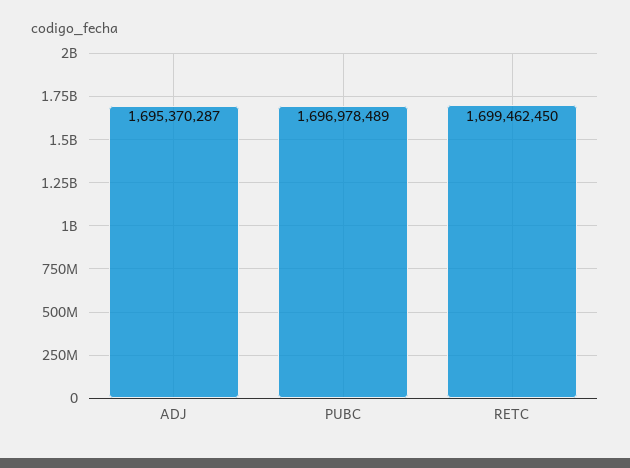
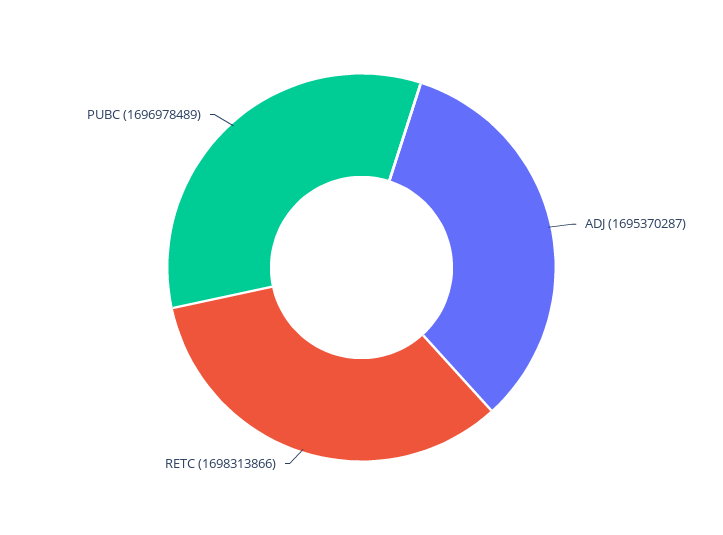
  {
    "ADJ": 1695370287,
    "PUBC": 1696978489,
-   "RETC": 1699462450
+   "RETC": 1698313866
  }

